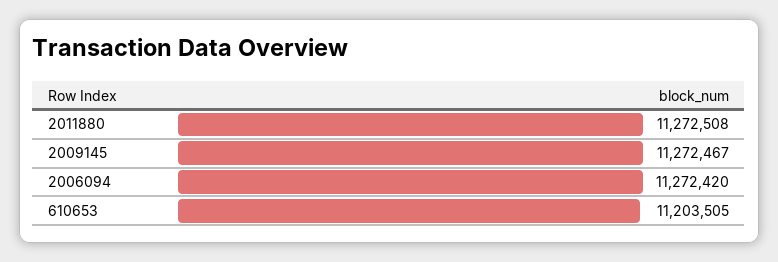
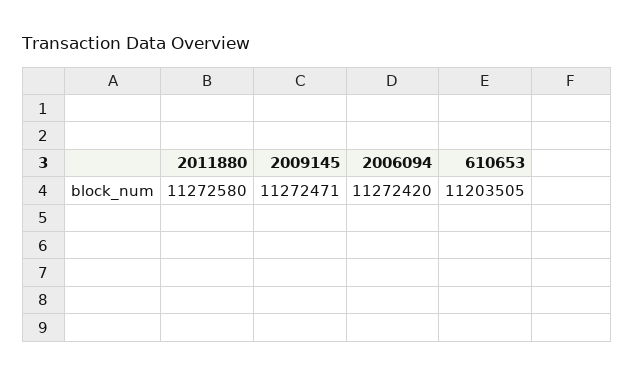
  {
-   "2011880": 11272508,
+   "2011880": 11272580,
-   "2009145": 11272467,
+   "2009145": 11272471,
    "2006094": 11272420,
    "610653": 11203505
  }

